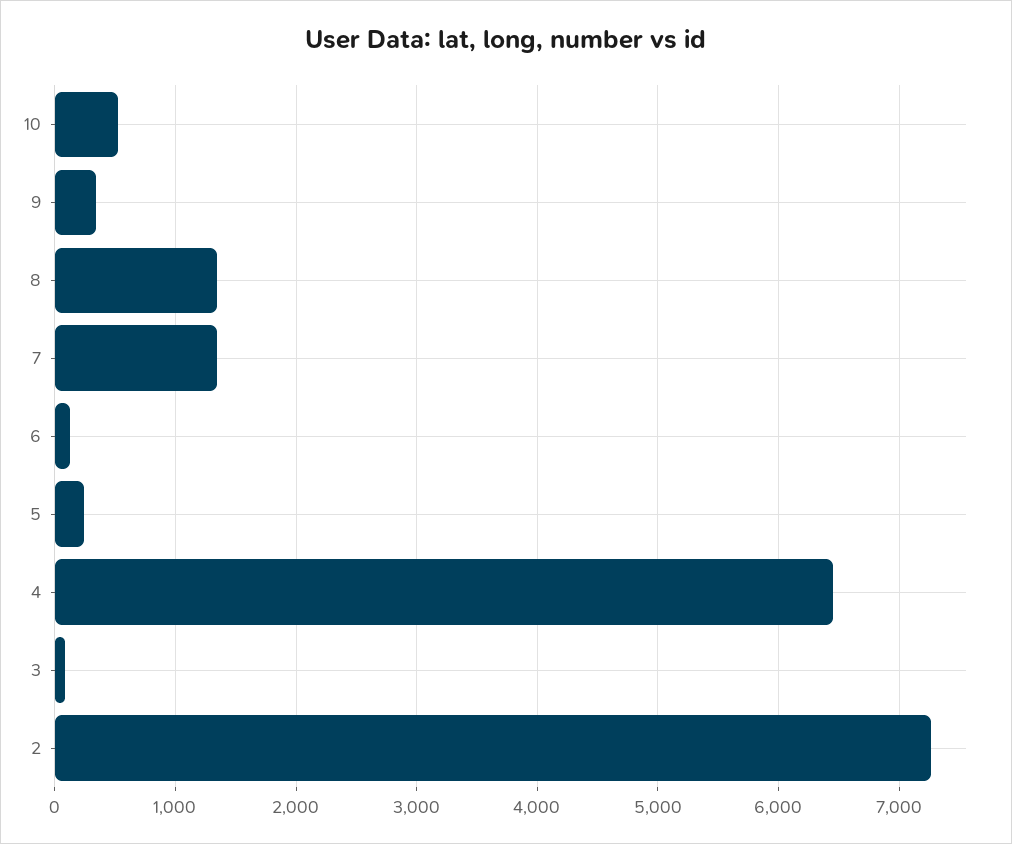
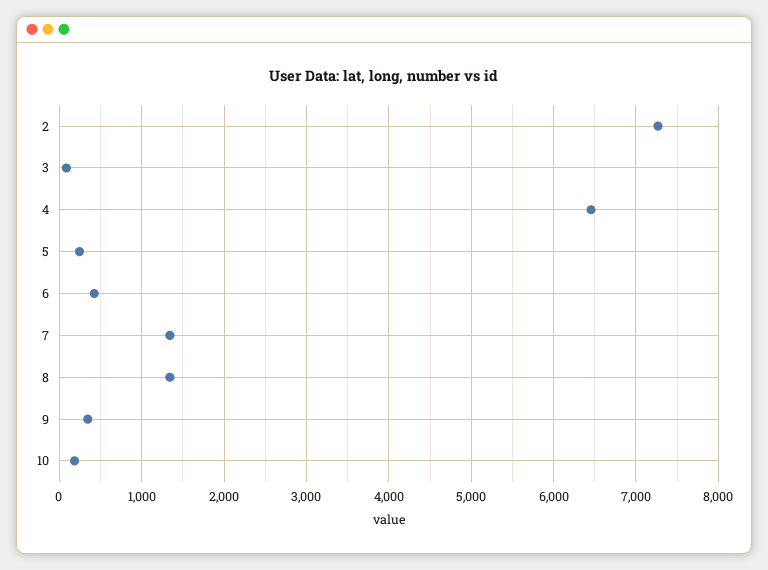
  {
-   "10": 500,
+   "10": 200,
    "9": 300,
    "8": 1300,
    "7": 1300,
-   "6": 100,
+   "6": 400,
    "5": 200,
    "4": 6500,
    "3": 100,
    "2": 7300
  }

